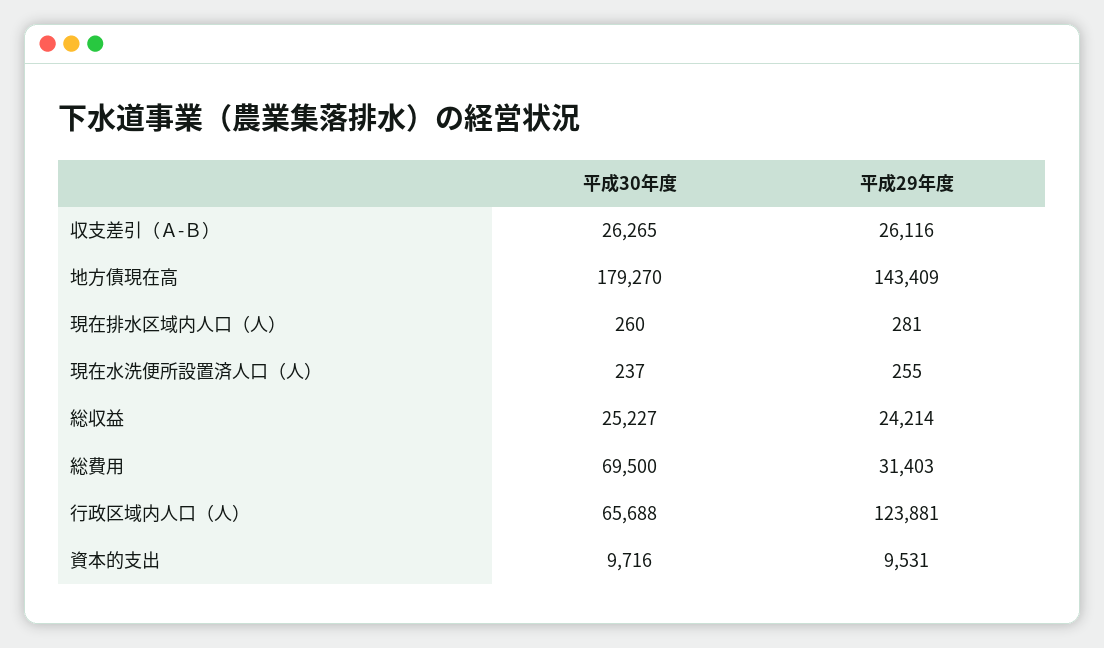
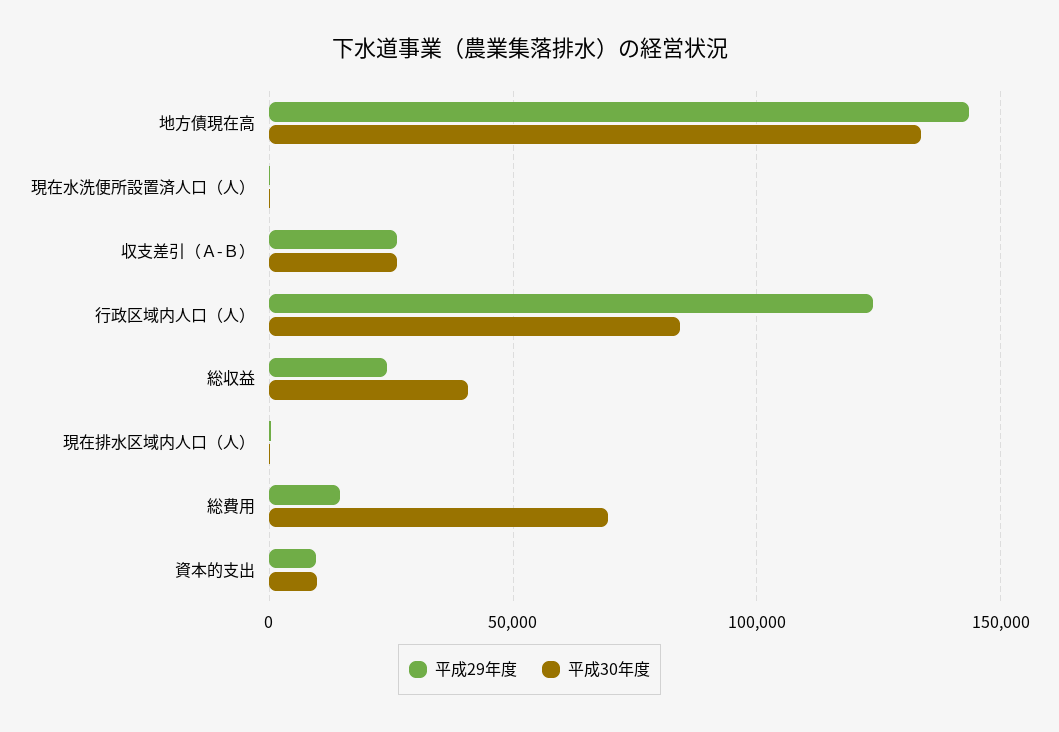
  {
    "平成30年度": {
      "収支差引（Ａ-Ｂ）": 26265,
-     "地方債現在高": 179270,
+     "地方債現在高": 135000,
      "現在排水区域内人口（人）": 260,
      "現在水洗便所設置済人口（人）": 237,
-     "総収益": 25227,
+     "総収益": 40000,
      "総費用": 69500,
-     "行政区域内人口（人）": 65688,
+     "行政区域内人口（人）": 85000,
      "資本的支出": 9716
    },
    "平成29年度": {
      "収支差引（Ａ-Ｂ）": 26116,
      "地方債現在高": 143409,
      "現在排水区域内人口（人）": 281,
      "現在水洗便所設置済人口（人）": 255,
      "総収益": 24214,
-     "総費用": 31403,
+     "総費用": 15000,
      "行政区域内人口（人）": 123881,
      "資本的支出": 9531
    }
  }

